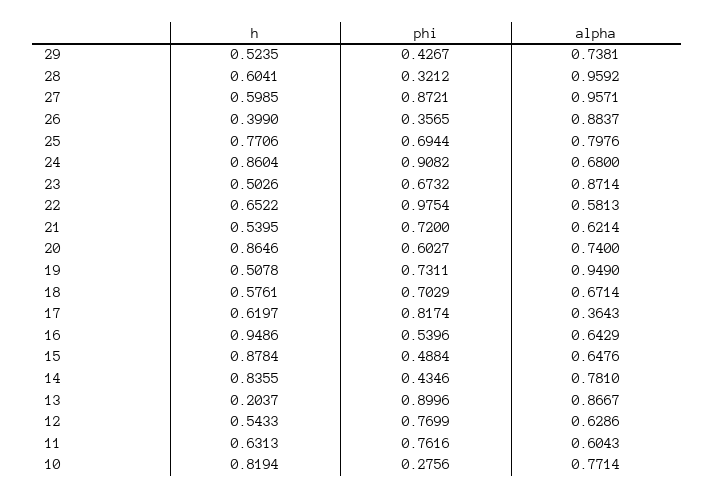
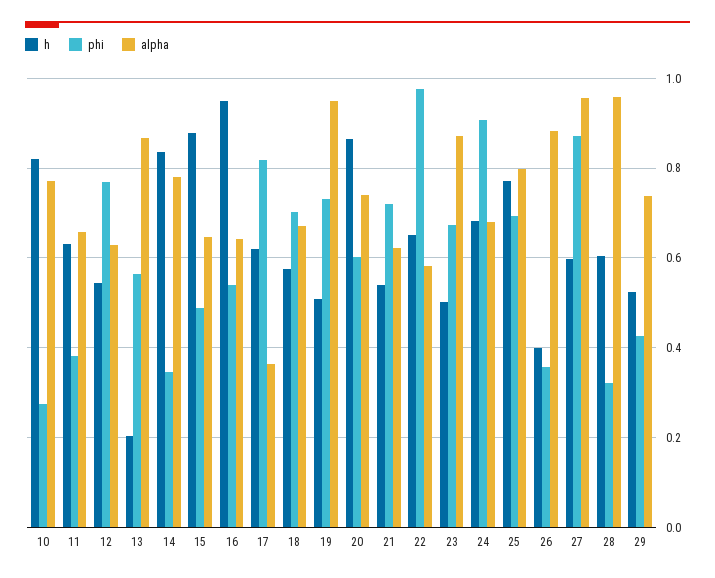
  {
    "h": {
      "29": 0.5235,
      "28": 0.6041,
      "27": 0.5985,
      "26": 0.399,
      "25": 0.7706,
-     "24": 0.8604,
+     "24": 0.68,
      "23": 0.5026,
      "22": 0.6522,
      "21": 0.5395,
      "20": 0.8646,
      "19": 0.5078,
      "18": 0.5761,
      "17": 0.6197,
      "16": 0.9486,
      "15": 0.8784,
      "14": 0.8355,
      "13": 0.2037,
      "12": 0.5433,
      "11": 0.6313,
      "10": 0.8194
    },
    "phi": {
      "29": 0.4267,
      "28": 0.3212,
      "27": 0.8721,
      "26": 0.3565,
      "25": 0.6944,
      "24": 0.9082,
      "23": 0.6732,
      "22": 0.9754,
      "21": 0.72,
      "20": 0.6027,
      "19": 0.7311,
      "18": 0.7029,
      "17": 0.8174,
      "16": 0.5396,
      "15": 0.4884,
-     "14": 0.4346,
+     "14": 0.34,
-     "13": 0.8996,
+     "13": 0.56,
      "12": 0.7699,
-     "11": 0.7616,
+     "11": 0.38,
      "10": 0.2756
    },
    "alpha": {
      "29": 0.7381,
      "28": 0.9592,
      "27": 0.9571,
      "26": 0.8837,
      "25": 0.7976,
      "24": 0.68,
      "23": 0.8714,
      "22": 0.5813,
      "21": 0.6214,
      "20": 0.74,
      "19": 0.949,
      "18": 0.6714,
      "17": 0.3643,
      "16": 0.6429,
      "15": 0.6476,
      "14": 0.781,
      "13": 0.8667,
      "12": 0.6286,
-     "11": 0.6043,
+     "11": 0.66,
      "10": 0.7714
    }
  }

